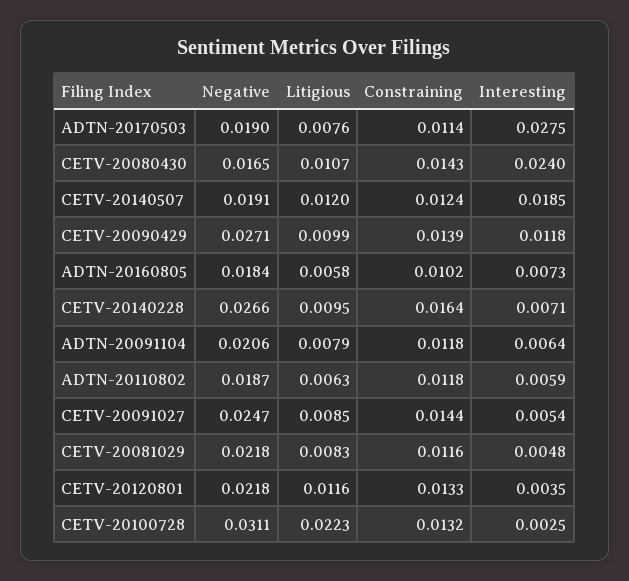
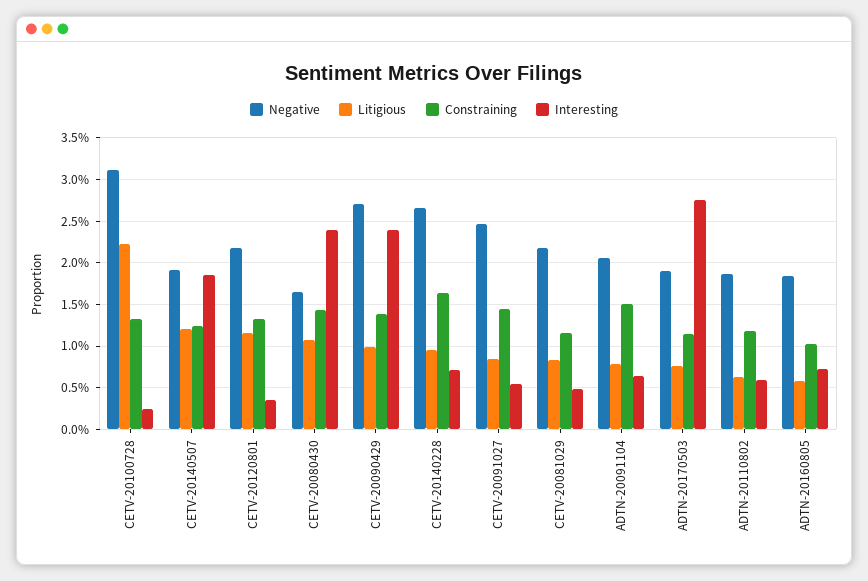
  {
    "Negative": {
      "ADTN-20170503": 0.019,
      "CETV-20080430": 0.0165,
      "CETV-20140507": 0.0191,
      "CETV-20090429": 0.0271,
      "ADTN-20160805": 0.0184,
      "CETV-20140228": 0.0266,
      "ADTN-20091104": 0.0206,
      "ADTN-20110802": 0.0187,
      "CETV-20091027": 0.0247,
      "CETV-20081029": 0.0218,
      "CETV-20120801": 0.0218,
      "CETV-20100728": 0.0311
    },
    "Litigious": {
      "ADTN-20170503": 0.0076,
      "CETV-20080430": 0.0107,
      "CETV-20140507": 0.012,
      "CETV-20090429": 0.0099,
      "ADTN-20160805": 0.0058,
      "CETV-20140228": 0.0095,
      "ADTN-20091104": 0.0079,
      "ADTN-20110802": 0.0063,
      "CETV-20091027": 0.0085,
      "CETV-20081029": 0.0083,
      "CETV-20120801": 0.0116,
      "CETV-20100728": 0.0223
    },
    "Constraining": {
      "ADTN-20170503": 0.0114,
      "CETV-20080430": 0.0143,
      "CETV-20140507": 0.0124,
      "CETV-20090429": 0.0139,
      "ADTN-20160805": 0.0102,
      "CETV-20140228": 0.0164,
-     "ADTN-20091104": 0.0118,
+     "ADTN-20091104": 0.015,
      "ADTN-20110802": 0.0118,
      "CETV-20091027": 0.0144,
      "CETV-20081029": 0.0116,
      "CETV-20120801": 0.0133,
      "CETV-20100728": 0.0132
    },
    "Interesting": {
      "ADTN-20170503": 0.0275,
      "CETV-20080430": 0.024,
      "CETV-20140507": 0.0185,
-     "CETV-20090429": 0.0118,
+     "CETV-20090429": 0.024,
      "ADTN-20160805": 0.0073,
      "CETV-20140228": 0.0071,
      "ADTN-20091104": 0.0064,
      "ADTN-20110802": 0.0059,
      "CETV-20091027": 0.0054,
      "CETV-20081029": 0.0048,
      "CETV-20120801": 0.0035,
      "CETV-20100728": 0.0025
    }
  }

